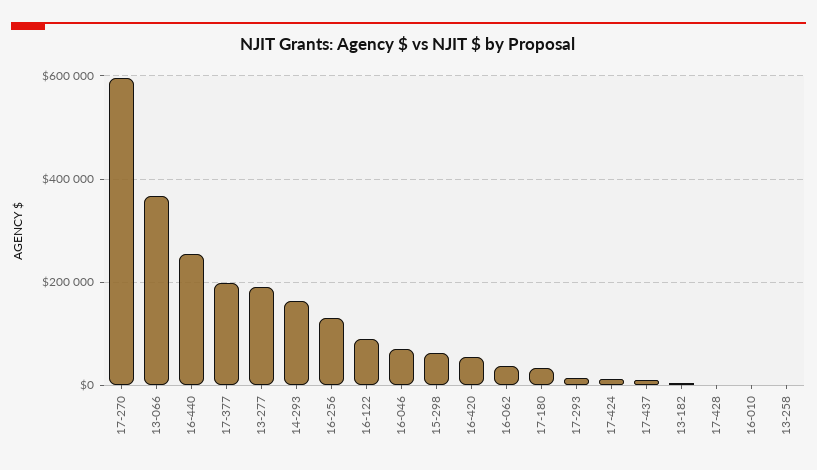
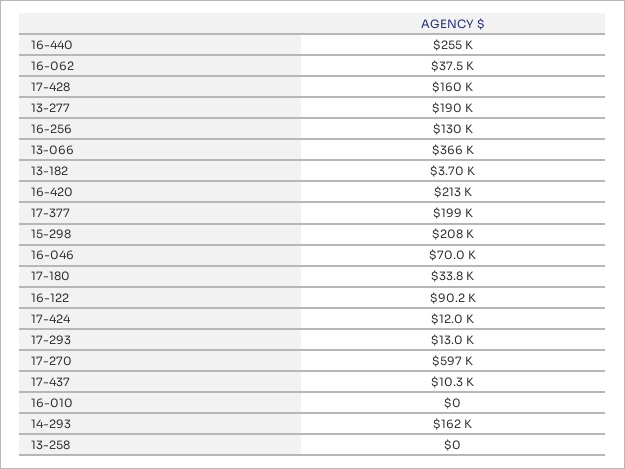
  {
    "17-270": 597000,
    "13-066": 366000,
    "16-440": 255000,
    "17-377": 199000,
    "13-277": 190000,
    "14-293": 162000,
    "16-256": 130000,
    "16-122": 90200,
    "16-046": 70000,
-   "15-298": 60000,
+   "15-298": 208000,
-   "16-420": 60000,
+   "16-420": 213000,
    "16-062": 37500,
    "17-180": 33800,
    "17-293": 13000,
    "17-424": 12000,
    "17-437": 10300,
    "13-182": 3700,
-   "17-428": 0,
+   "17-428": 160000,
    "16-010": 0,
    "13-258": 0
  }

